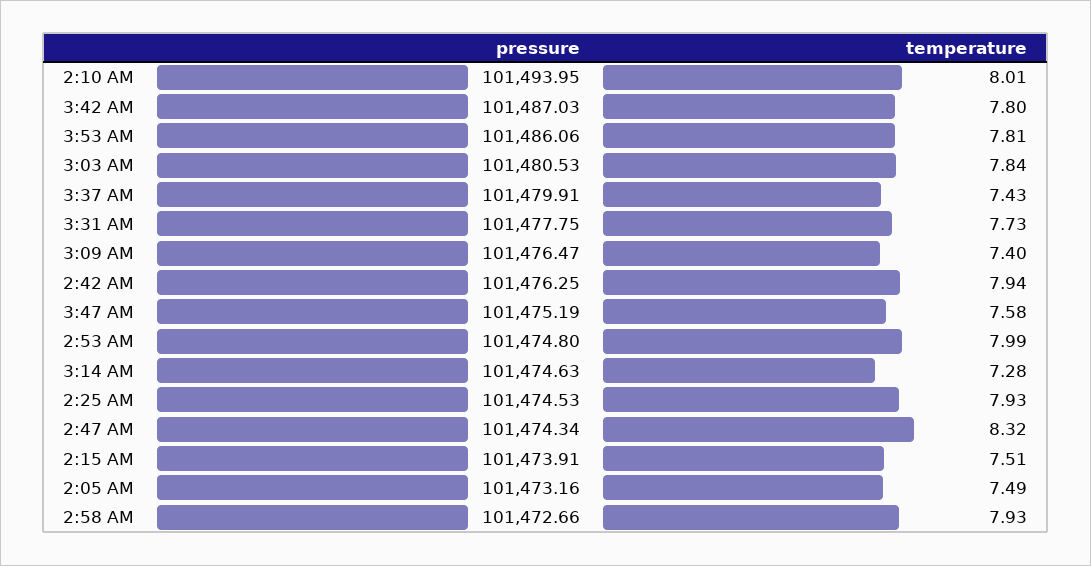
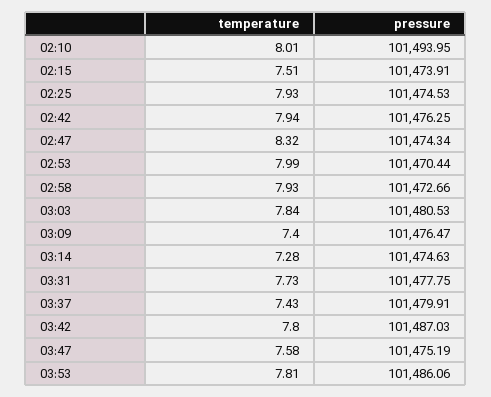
  {
    "pressure": {
      "2:10 AM": 101493.95,
      "3:42 AM": 101487.03,
      "3:53 AM": 101486.06,
      "3:03 AM": 101480.53,
      "3:37 AM": 101479.91,
      "3:31 AM": 101477.75,
      "3:09 AM": 101476.47,
      "2:42 AM": 101476.25,
      "3:47 AM": 101475.19,
-     "2:53 AM": 101474.8,
+     "2:53 AM": 101470.44,
      "3:14 AM": 101474.63,
      "2:25 AM": 101474.53,
      "2:47 AM": 101474.34,
      "2:15 AM": 101473.91,
-     "2:05 AM": 101473.16,
      "2:58 AM": 101472.66
    },
    "temperature": {
      "2:10 AM": 8.01,
      "3:42 AM": 7.8,
      "3:53 AM": 7.81,
      "3:03 AM": 7.84,
      "3:37 AM": 7.43,
      "3:31 AM": 7.73,
      "3:09 AM": 7.4,
      "2:42 AM": 7.94,
      "3:47 AM": 7.58,
      "2:53 AM": 7.99,
      "3:14 AM": 7.28,
      "2:25 AM": 7.93,
      "2:47 AM": 8.32,
      "2:15 AM": 7.51,
-     "2:05 AM": 7.49,
      "2:58 AM": 7.93
    }
  }

